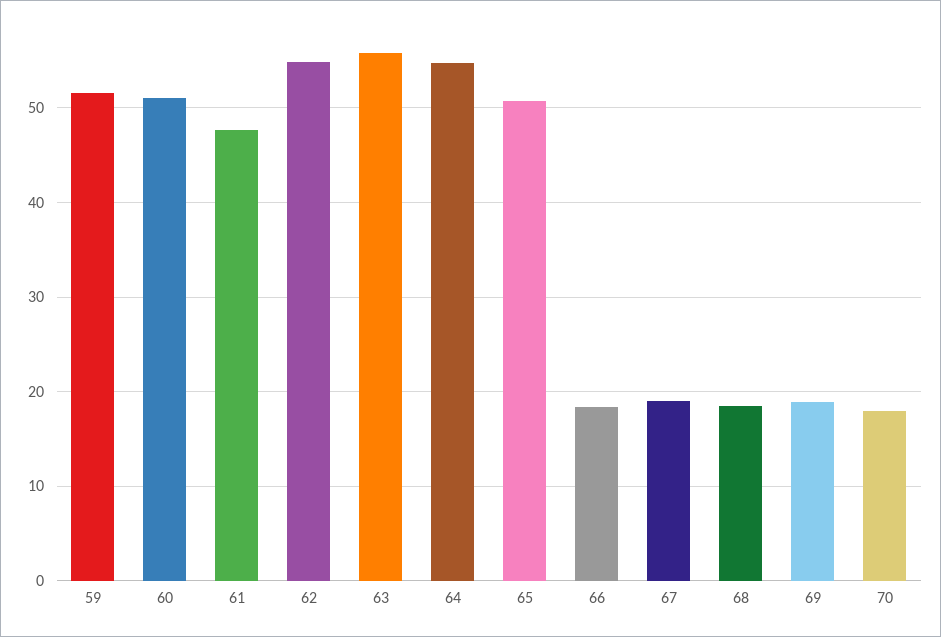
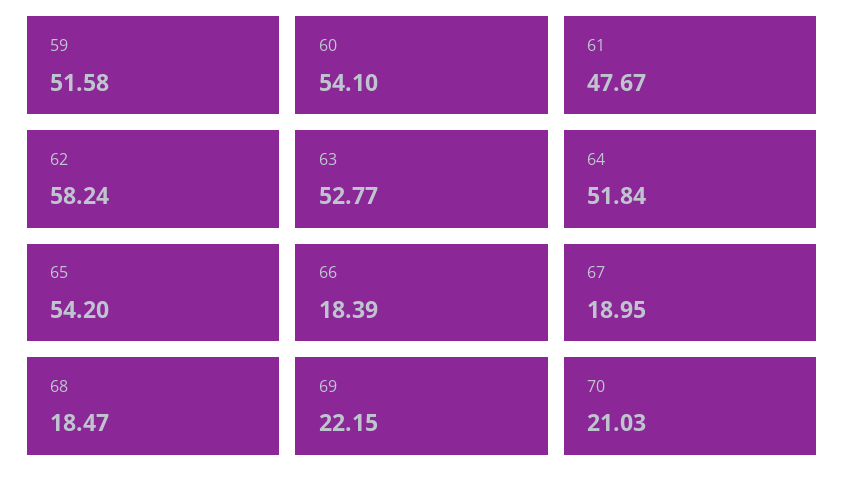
  {
    "59": 51.58,
-   "60": 51,
+   "60": 54.1,
    "61": 47.67,
-   "62": 55,
+   "62": 58.24,
-   "63": 56,
+   "63": 52.77,
-   "64": 55,
+   "64": 51.84,
-   "65": 51,
+   "65": 54.2,
    "66": 18.39,
    "67": 18.95,
    "68": 18.47,
-   "69": 19,
+   "69": 22.15,
-   "70": 18
+   "70": 21.03
  }

